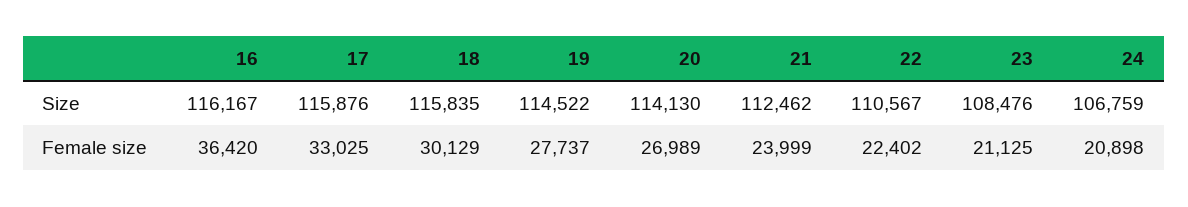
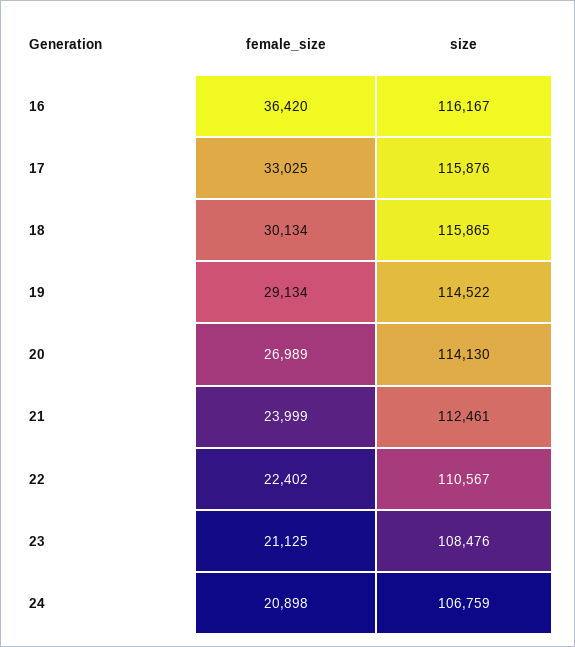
  {
    "16": {
      "Size": 116167,
      "Female size": 36420
    },
    "17": {
      "Size": 115876,
      "Female size": 33025
    },
    "18": {
-     "Size": 115835,
+     "Size": 115865,
-     "Female size": 30129
+     "Female size": 30134
    },
    "19": {
      "Size": 114522,
-     "Female size": 27737
+     "Female size": 29134
    },
    "20": {
      "Size": 114130,
      "Female size": 26989
    },
    "21": {
-     "Size": 112462,
+     "Size": 112461,
      "Female size": 23999
    },
    "22": {
      "Size": 110567,
      "Female size": 22402
    },
    "23": {
      "Size": 108476,
      "Female size": 21125
    },
    "24": {
      "Size": 106759,
      "Female size": 20898
    }
  }

